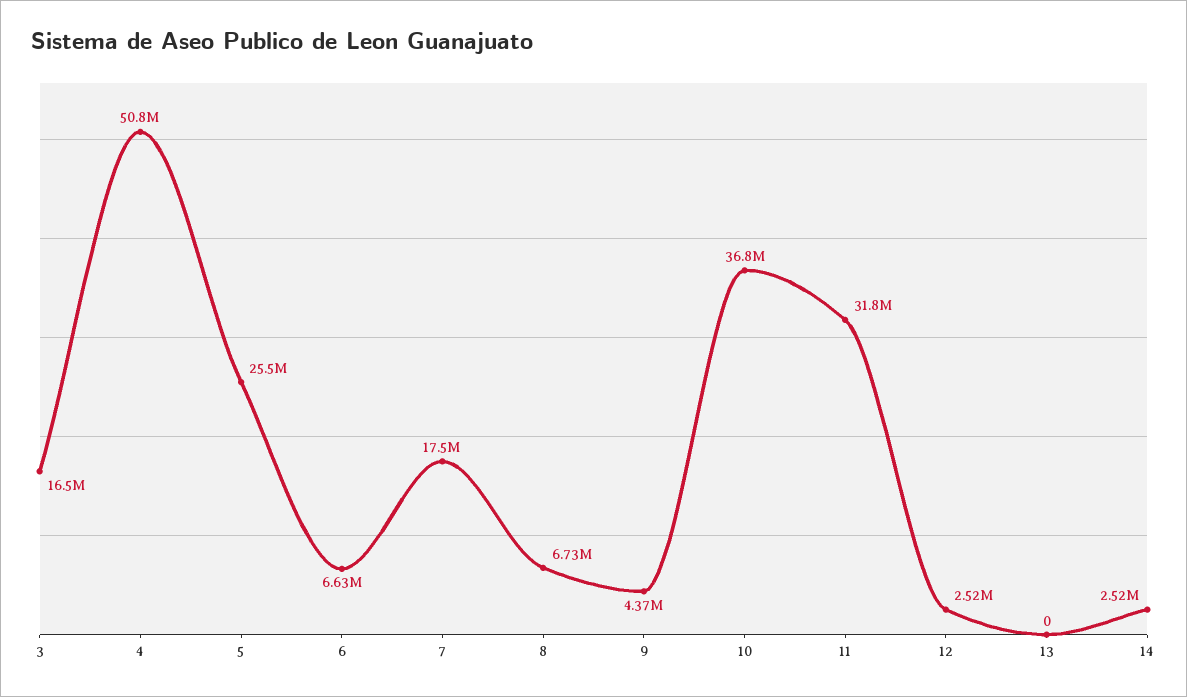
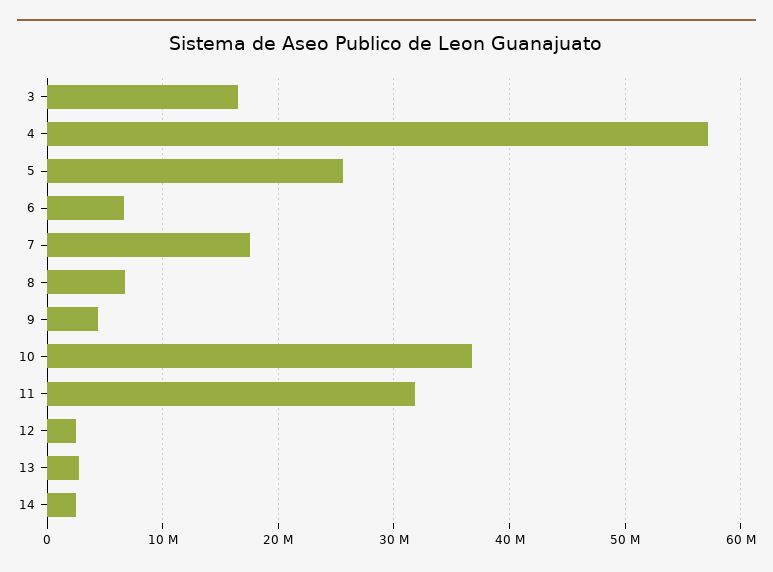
  {
    "3": 16500000,
-   "4": 50800000,
+   "4": 57000000,
    "5": 25500000,
    "6": 6630000,
    "7": 17500000,
    "8": 6730000,
    "9": 4370000,
    "10": 36800000,
    "11": 31800000,
    "12": 2520000,
-   "13": 0,
+   "13": 3000000,
    "14": 2520000
  }

